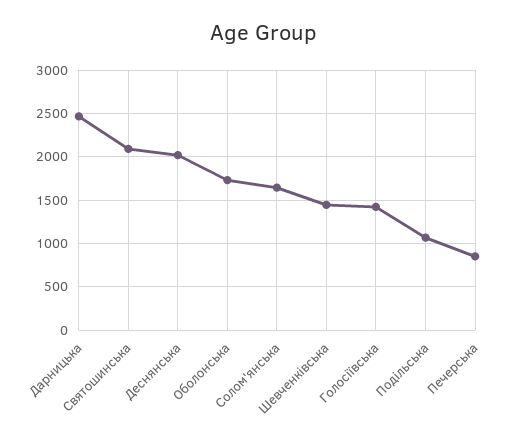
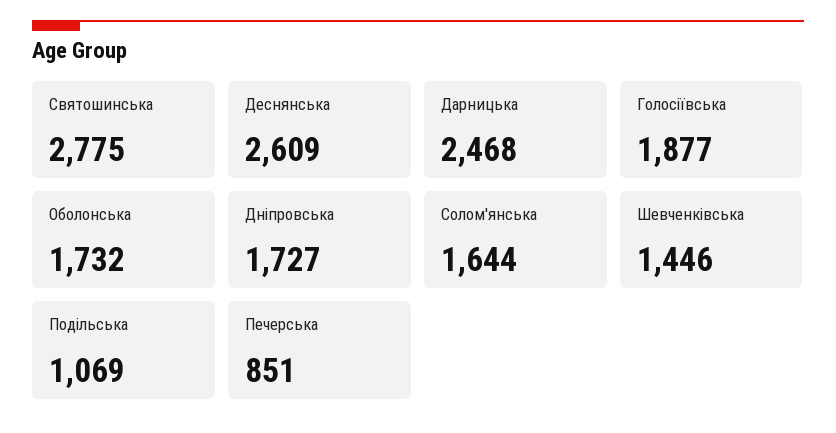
  {
    "Дарницька": 2468,
-   "Святошинська": 2100,
+   "Святошинська": 2775,
-   "Деснянська": 2000,
+   "Деснянська": 2609,
    "Оболонська": 1732,
    "Солом'янська": 1644,
    "Шевченківська": 1446,
-   "Голосіївська": 1400,
+   "Голосіївська": 1877,
    "Подільська": 1069,
-   "Печерська": 851
+   "Печерська": 851,
+   "Дніпровська": 1727
  }

